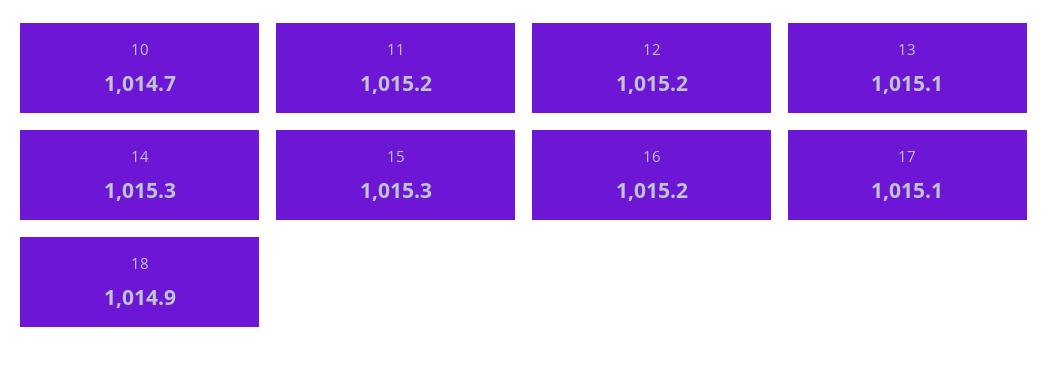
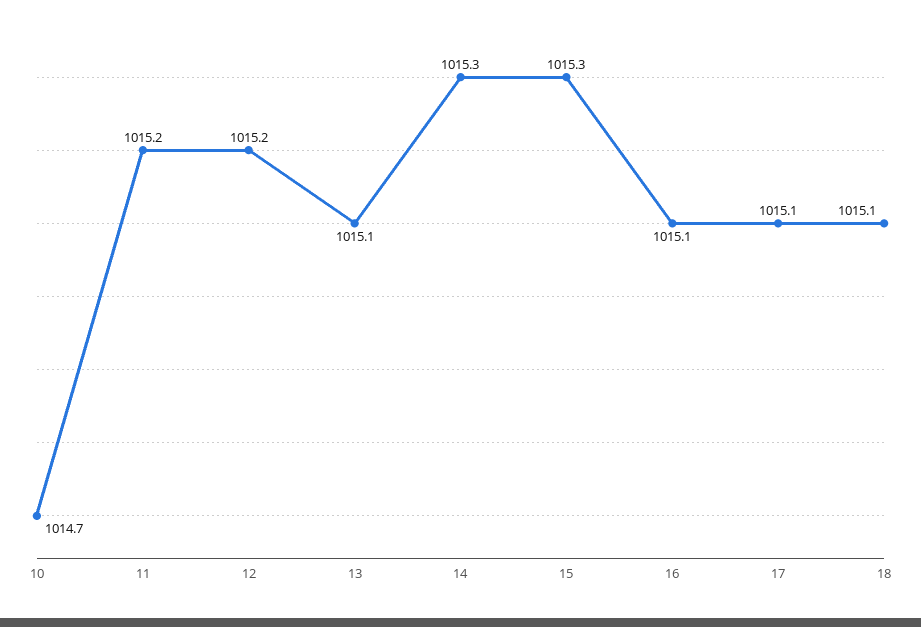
  {
    "10": 1014.7,
    "11": 1015.2,
    "12": 1015.2,
    "13": 1015.1,
    "14": 1015.3,
    "15": 1015.3,
-   "16": 1015.2,
+   "16": 1015.1,
    "17": 1015.1,
-   "18": 1014.9
+   "18": 1015.1
  }

